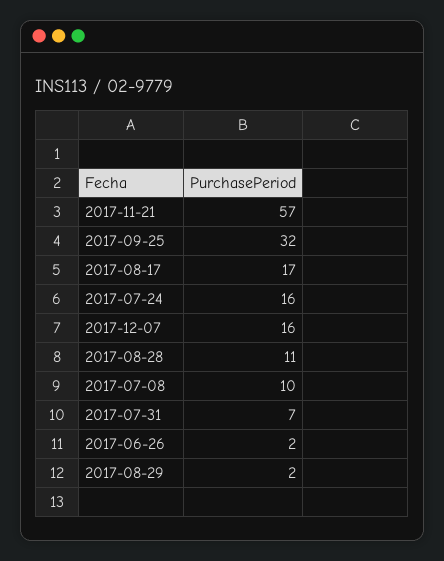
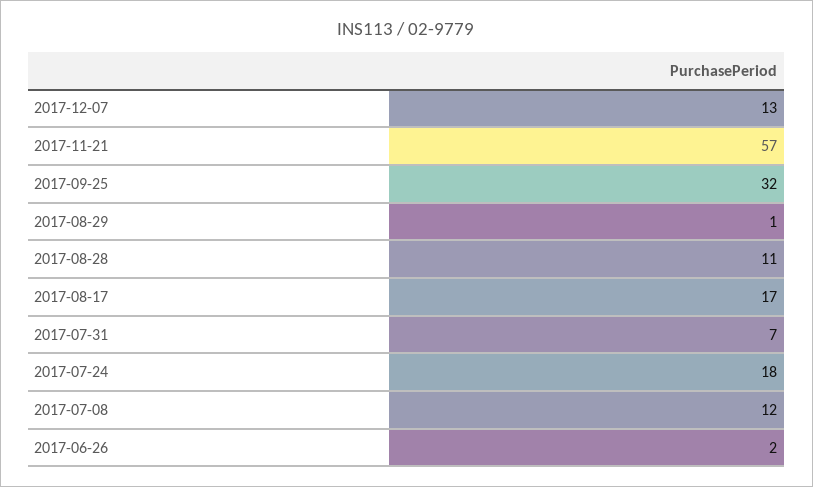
  {
    "2017-11-21": 57,
    "2017-09-25": 32,
    "2017-08-17": 17,
-   "2017-07-24": 16,
+   "2017-07-24": 18,
-   "2017-12-07": 16,
+   "2017-12-07": 13,
    "2017-08-28": 11,
-   "2017-07-08": 10,
+   "2017-07-08": 12,
    "2017-07-31": 7,
    "2017-06-26": 2,
-   "2017-08-29": 2
+   "2017-08-29": 1
  }

